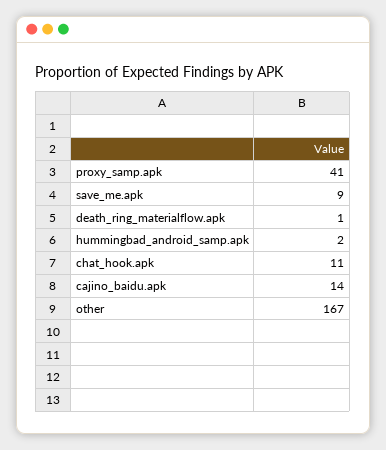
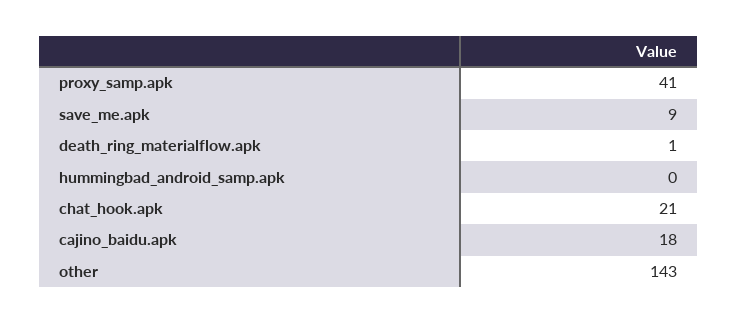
  {
    "proxy_samp.apk": 41,
    "save_me.apk": 9,
    "death_ring_materialflow.apk": 1,
-   "hummingbad_android_samp.apk": 2,
+   "hummingbad_android_samp.apk": 0,
-   "chat_hook.apk": 11,
+   "chat_hook.apk": 21,
-   "cajino_baidu.apk": 14,
+   "cajino_baidu.apk": 18,
-   "other": 167
+   "other": 143
  }

